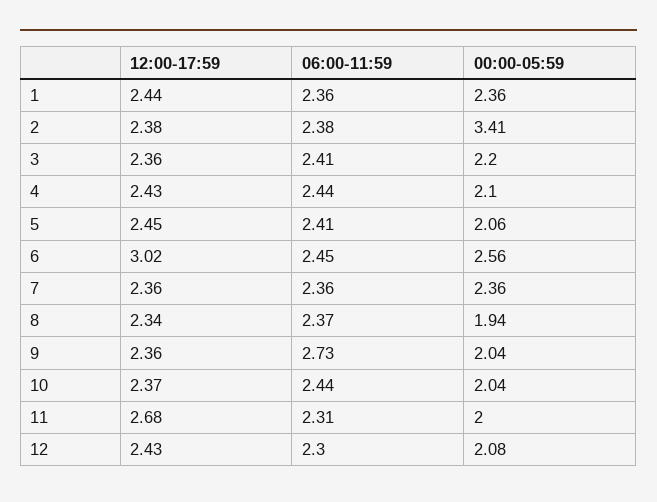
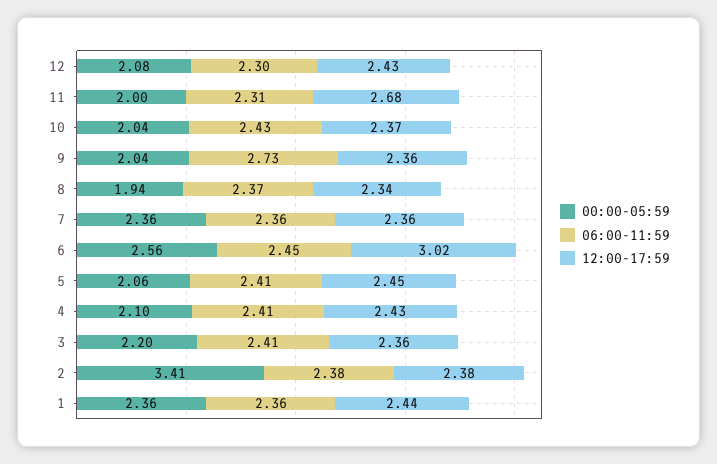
  {
    "12:00-17:59": {
      "1": 2.44,
      "2": 2.38,
      "3": 2.36,
      "4": 2.43,
      "5": 2.45,
      "6": 3.02,
      "7": 2.36,
      "8": 2.34,
      "9": 2.36,
      "10": 2.37,
      "11": 2.68,
      "12": 2.43
    },
    "06:00-11:59": {
      "1": 2.36,
      "2": 2.38,
      "3": 2.41,
-     "4": 2.44,
+     "4": 2.41,
      "5": 2.41,
      "6": 2.45,
      "7": 2.36,
      "8": 2.37,
      "9": 2.73,
-     "10": 2.44,
+     "10": 2.43,
      "11": 2.31,
      "12": 2.3
    },
    "00:00-05:59": {
      "1": 2.36,
      "2": 3.41,
      "3": 2.2,
      "4": 2.1,
      "5": 2.06,
      "6": 2.56,
      "7": 2.36,
      "8": 1.94,
      "9": 2.04,
      "10": 2.04,
      "11": 2,
      "12": 2.08
    }
  }

